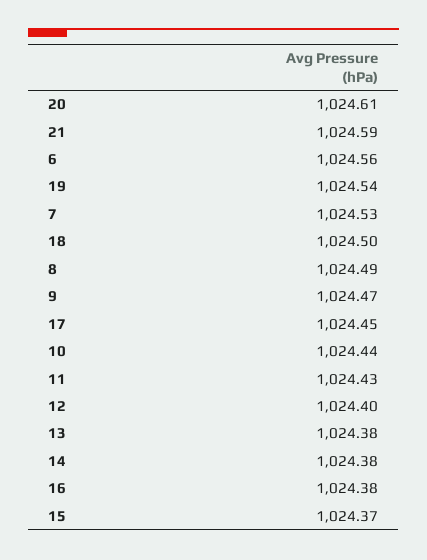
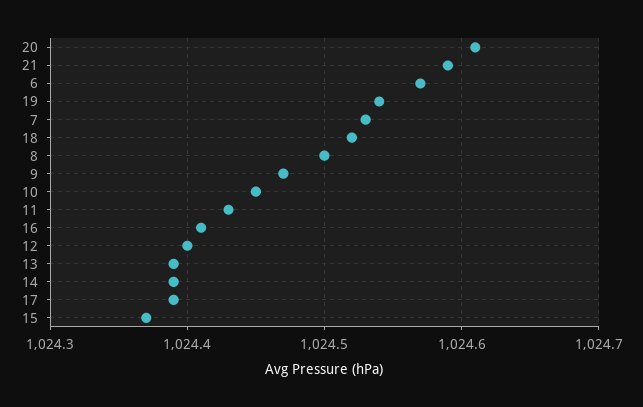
  {
    "20": 1024.61,
    "21": 1024.59,
-   "6": 1024.56,
+   "6": 1024.57,
    "19": 1024.54,
    "7": 1024.53,
-   "18": 1024.5,
+   "18": 1024.52,
-   "8": 1024.49,
+   "8": 1024.5,
    "9": 1024.47,
-   "17": 1024.45,
+   "17": 1024.39,
-   "10": 1024.44,
+   "10": 1024.45,
    "11": 1024.43,
    "12": 1024.4,
-   "13": 1024.38,
+   "13": 1024.39,
-   "14": 1024.38,
+   "14": 1024.39,
-   "16": 1024.38,
+   "16": 1024.41,
    "15": 1024.37
  }

